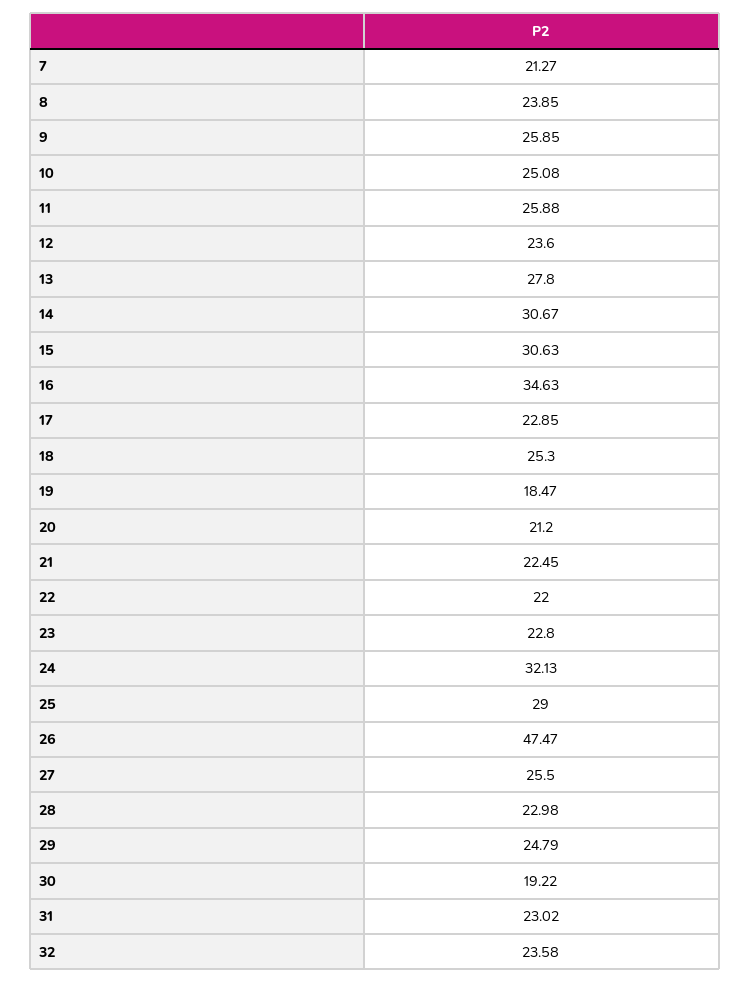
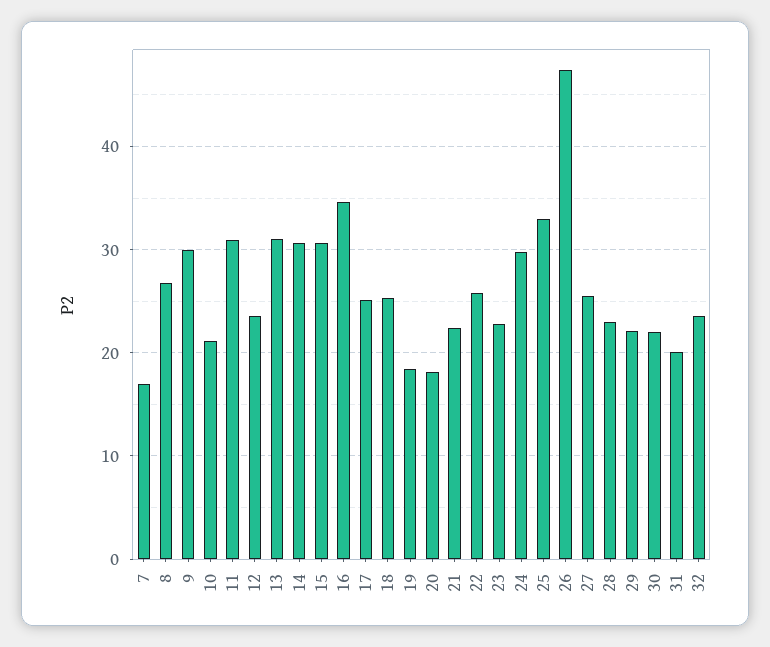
  {
-   "7": 21.27,
+   "7": 17,
-   "8": 23.85,
+   "8": 27,
-   "9": 25.85,
+   "9": 30,
-   "10": 25.08,
+   "10": 21,
-   "11": 25.88,
+   "11": 31,
    "12": 23.6,
-   "13": 27.8,
+   "13": 31,
    "14": 30.67,
    "15": 30.63,
    "16": 34.63,
-   "17": 22.85,
+   "17": 25,
    "18": 25.3,
    "19": 18.47,
-   "20": 21.2,
+   "20": 18,
    "21": 22.45,
-   "22": 22,
+   "22": 26,
    "23": 22.8,
-   "24": 32.13,
+   "24": 30,
-   "25": 29,
+   "25": 33,
    "26": 47.47,
    "27": 25.5,
    "28": 22.98,
-   "29": 24.79,
+   "29": 22,
-   "30": 19.22,
+   "30": 22,
-   "31": 23.02,
+   "31": 20,
    "32": 23.58
  }

